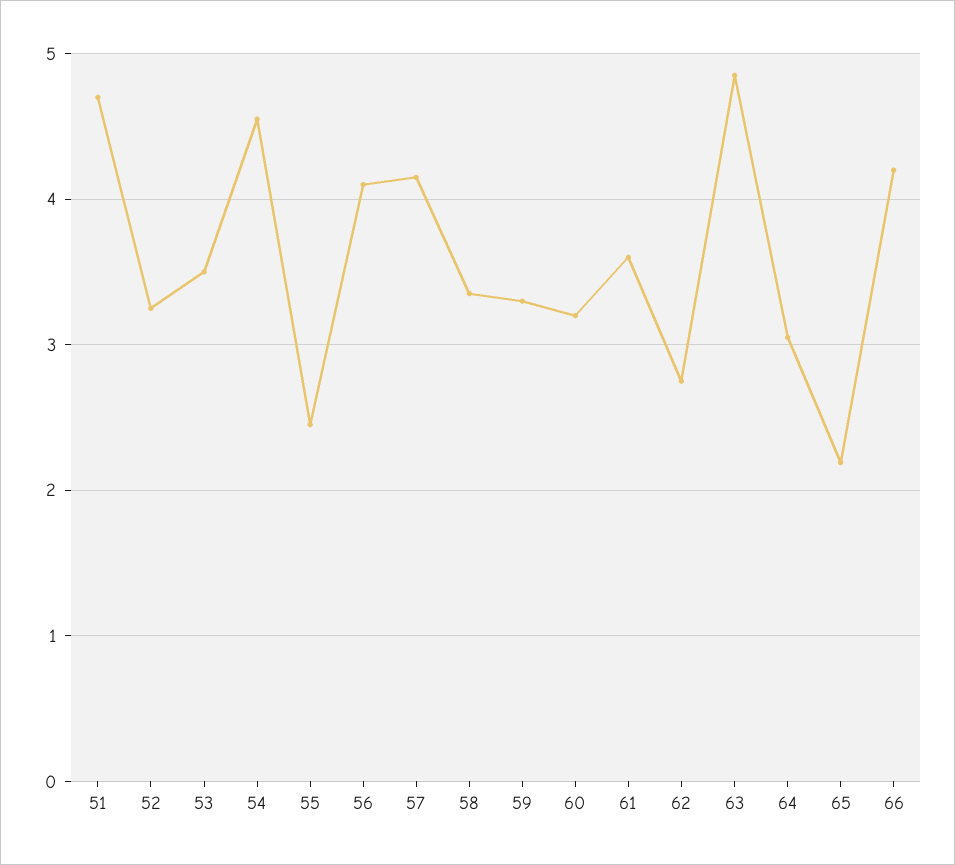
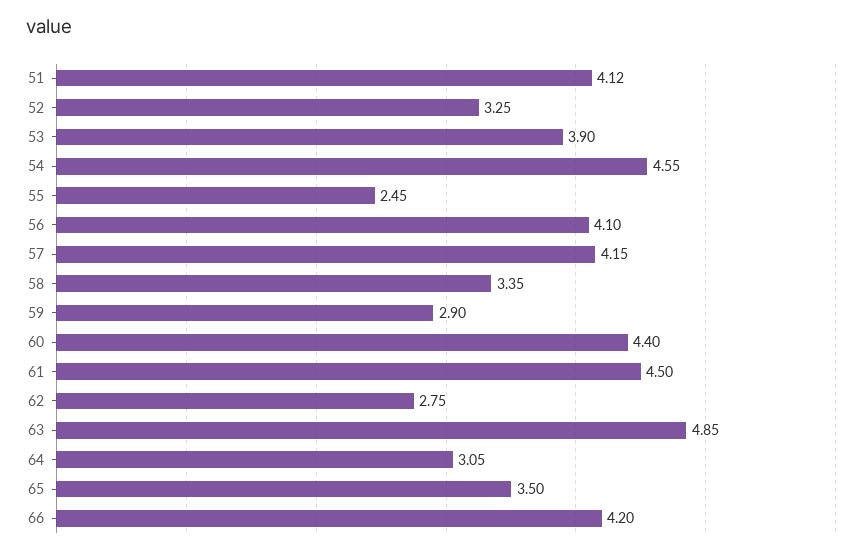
  {
-   "51": 4.7,
+   "51": 4.12,
    "52": 3.25,
-   "53": 3.5,
+   "53": 3.9,
    "54": 4.55,
    "55": 2.45,
    "56": 4.1,
    "57": 4.15,
    "58": 3.35,
-   "59": 3.3,
+   "59": 2.9,
-   "60": 3.2,
+   "60": 4.4,
-   "61": 3.6,
+   "61": 4.5,
    "62": 2.75,
    "63": 4.85,
    "64": 3.05,
-   "65": 2.2,
+   "65": 3.5,
    "66": 4.2
  }

